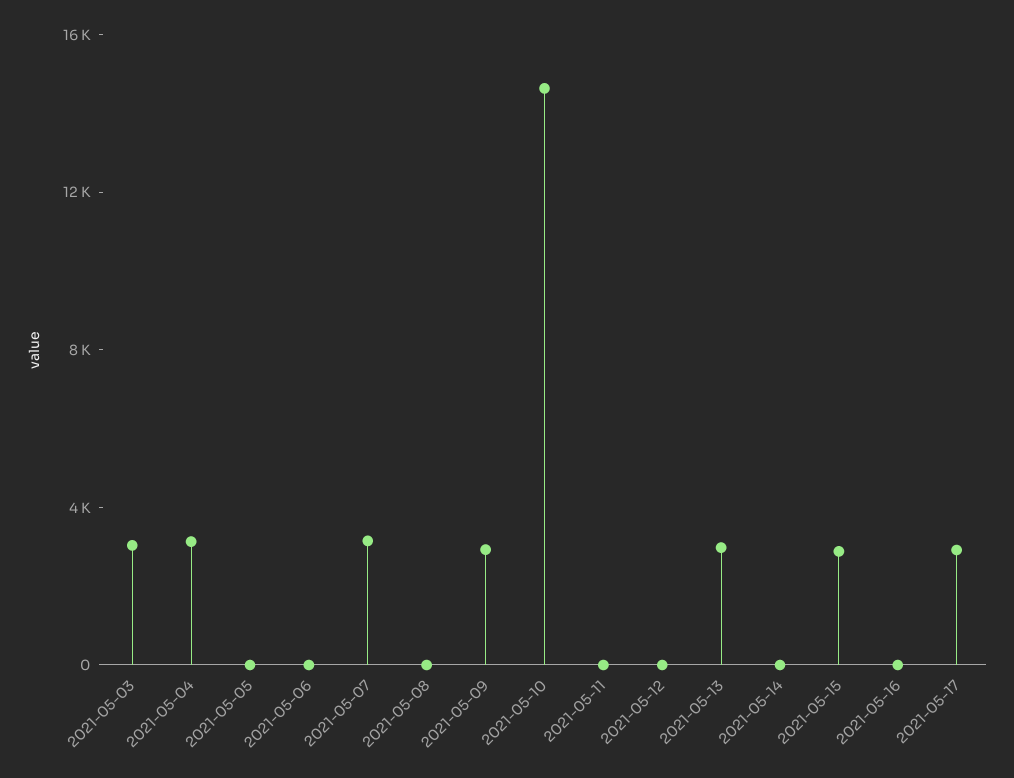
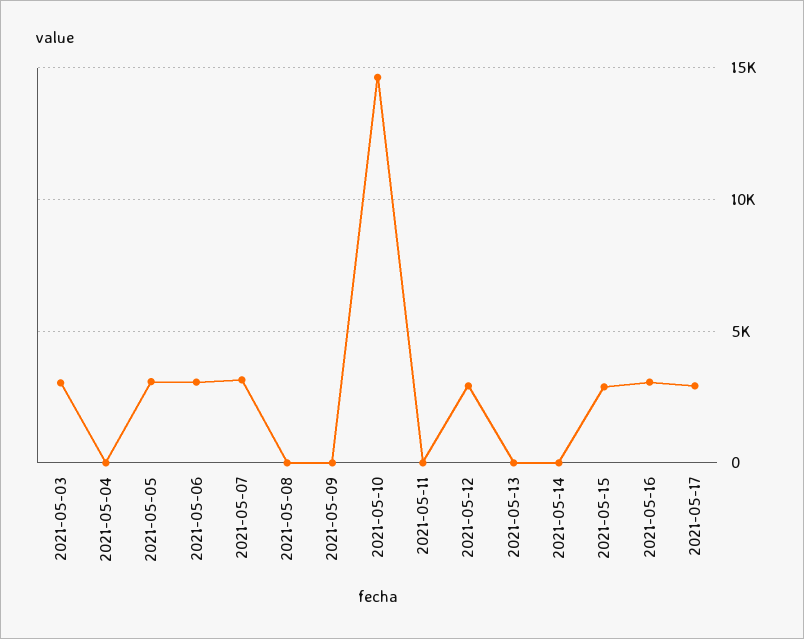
  {
    "2021-05-03": 3000,
-   "2021-05-04": 3000,
+   "2021-05-04": 0,
-   "2021-05-05": 0,
+   "2021-05-05": 3000,
-   "2021-05-06": 0,
+   "2021-05-06": 3000,
    "2021-05-07": 3000,
    "2021-05-08": 0,
-   "2021-05-09": 3000,
+   "2021-05-09": 0,
    "2021-05-10": 14500,
    "2021-05-11": 0,
-   "2021-05-12": 0,
+   "2021-05-12": 3000,
-   "2021-05-13": 3000,
+   "2021-05-13": 0,
    "2021-05-14": 0,
    "2021-05-15": 3000,
-   "2021-05-16": 0,
+   "2021-05-16": 3000,
    "2021-05-17": 3000
  }

